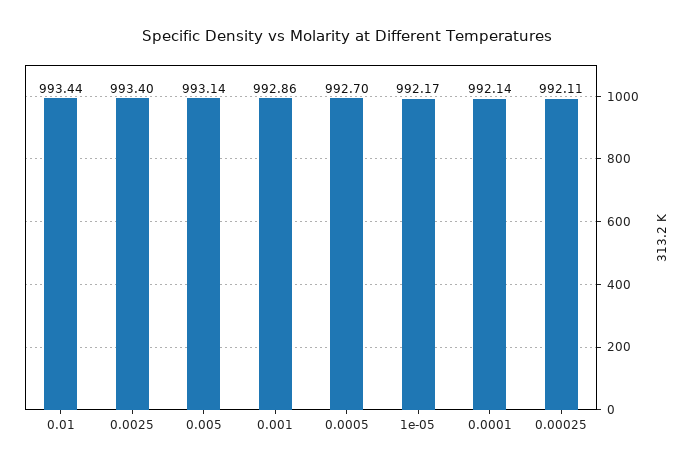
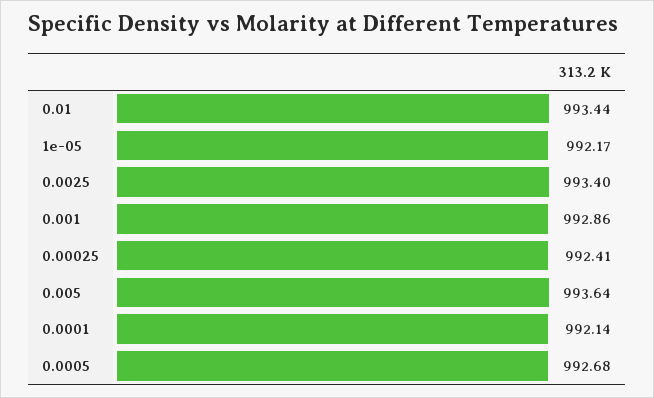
  {
    "0.01": 993.44,
    "0.0025": 993.4,
-   "0.005": 993.14,
+   "0.005": 993.64,
    "0.001": 992.86,
-   "0.0005": 992.7,
+   "0.0005": 992.68,
    "1e-05": 992.17,
    "0.0001": 992.14,
-   "0.00025": 992.11
+   "0.00025": 992.41
  }

